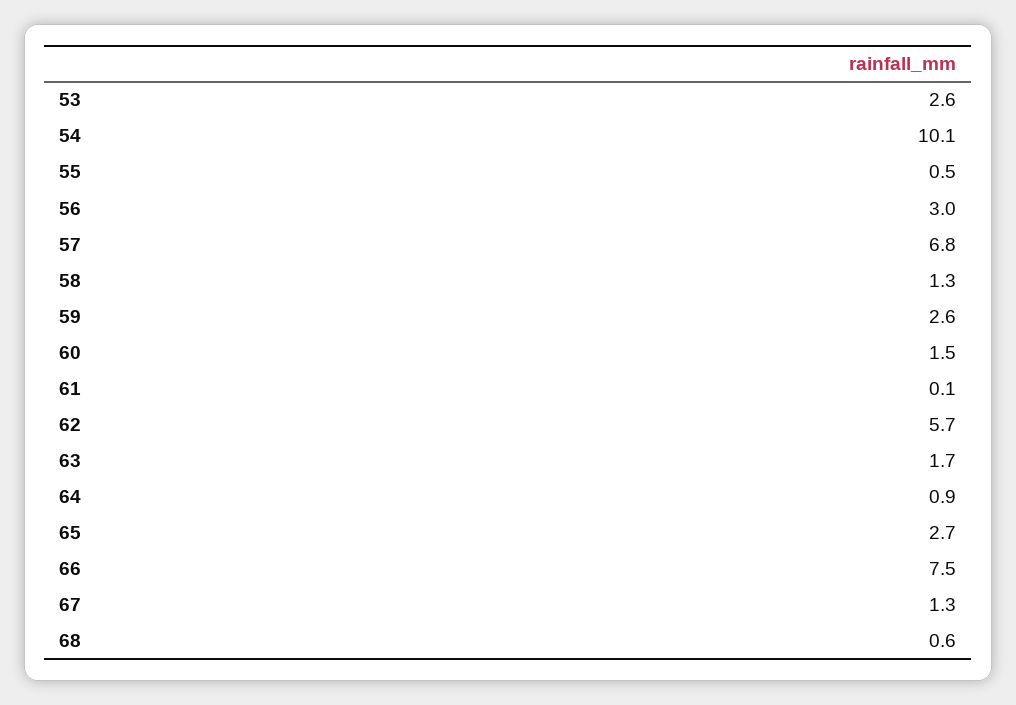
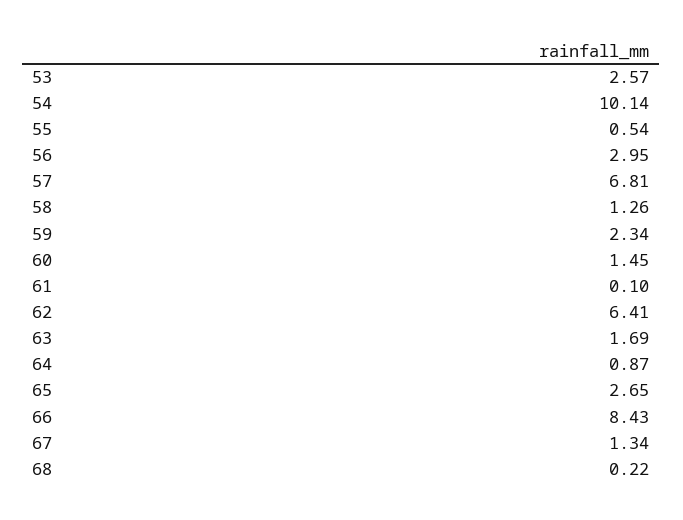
  {
    "53": 2.57,
    "54": 10.14,
    "55": 0.54,
    "56": 2.95,
    "57": 6.81,
    "58": 1.26,
-   "59": 2.6,
+   "59": 2.34,
    "60": 1.45,
    "61": 0.1,
-   "62": 5.7,
+   "62": 6.41,
    "63": 1.69,
    "64": 0.87,
    "65": 2.65,
-   "66": 7.5,
+   "66": 8.43,
    "67": 1.34,
-   "68": 0.6
+   "68": 0.22
  }

